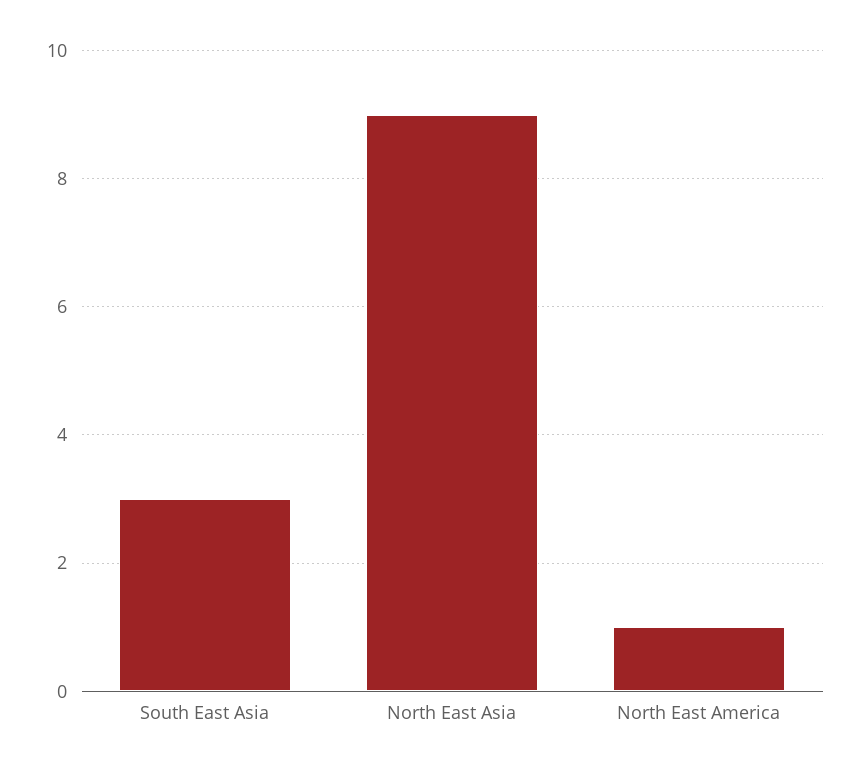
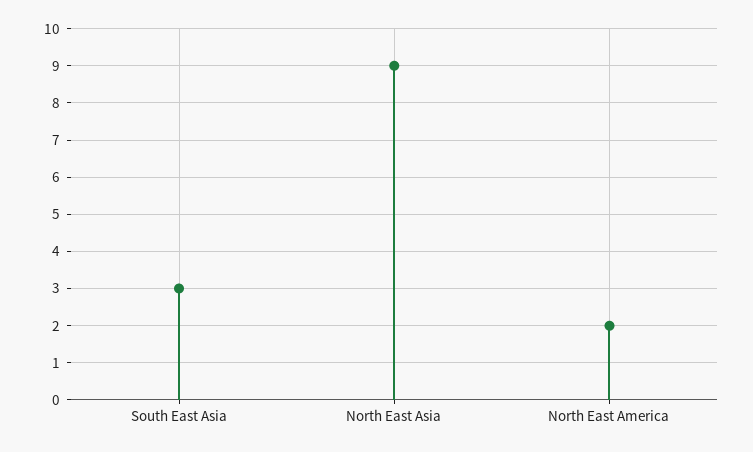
  {
    "South East Asia": 3,
    "North East Asia": 9,
-   "North East America": 1
+   "North East America": 2
  }

